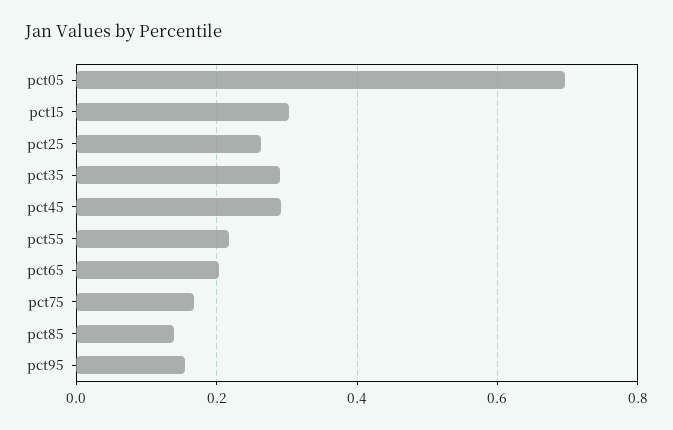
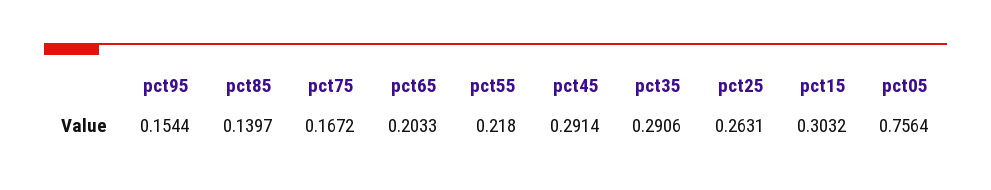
  {
-   "pct05": 0.7,
+   "pct05": 0.7564,
    "pct15": 0.3032,
    "pct25": 0.2631,
    "pct35": 0.2906,
    "pct45": 0.2914,
    "pct55": 0.218,
    "pct65": 0.2033,
    "pct75": 0.1672,
    "pct85": 0.1397,
    "pct95": 0.1544
  }

